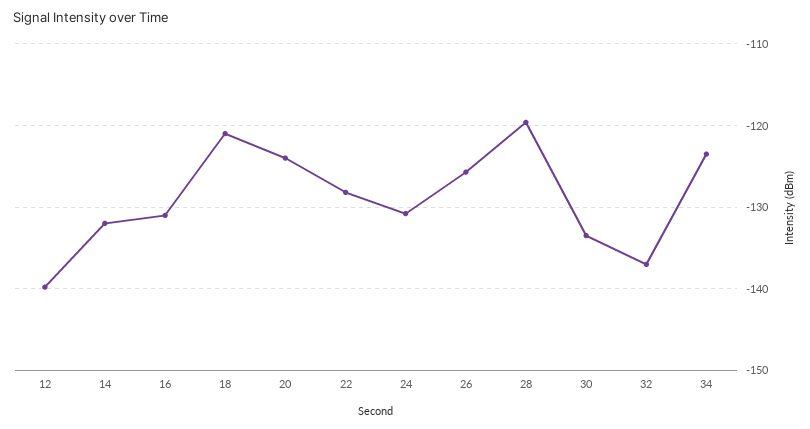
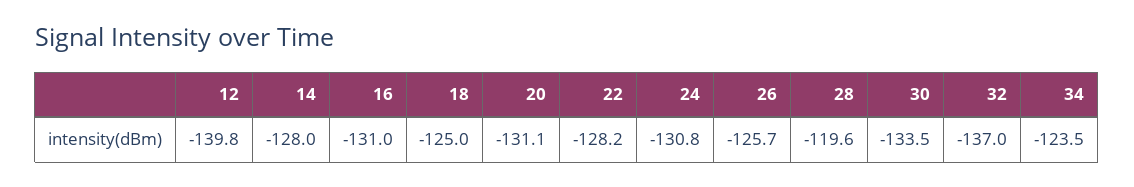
  {
    "12": -139.8,
-   "14": -132,
+   "14": -128,
    "16": -131,
-   "18": -121,
+   "18": -125,
-   "20": -124,
+   "20": -131.1,
    "22": -128.2,
    "24": -130.8,
    "26": -125.7,
    "28": -119.6,
    "30": -133.5,
    "32": -137,
    "34": -123.5
  }

